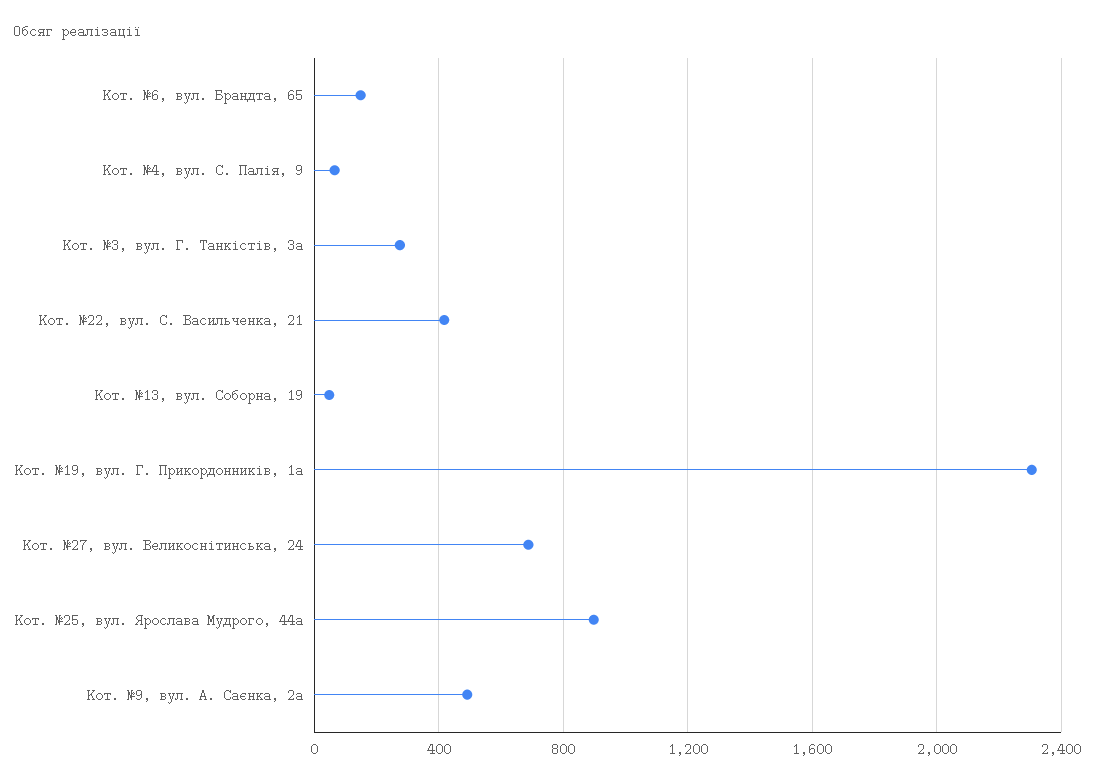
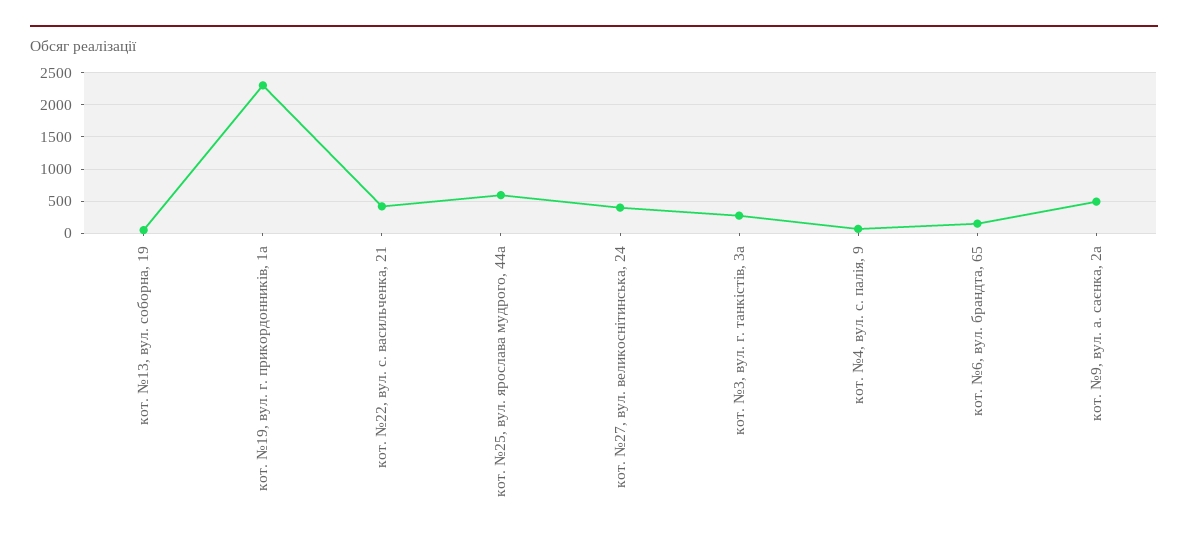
  {
    "Кот. №6, вул. Брандта, 65": 150,
    "Кот. №4, вул. С. Палія, 9": 50,
    "Кот. №3, вул. Г. Танкістів, 3а": 250,
    "Кот. №22, вул. С. Васильченка, 21": 400,
    "Кот. №13, вул. Соборна, 19": 50,
    "Кот. №19, вул. Г. Прикордонників, 1а": 2300,
-   "Кот. №27, вул. Великоснітинська, 24": 700,
+   "Кот. №27, вул. Великоснітинська, 24": 400,
-   "Кот. №25, вул. Ярослава Мудрого, 44а": 900,
+   "Кот. №25, вул. Ярослава Мудрого, 44а": 600,
    "Кот. №9, вул. А. Саєнка, 2а": 500
  }

